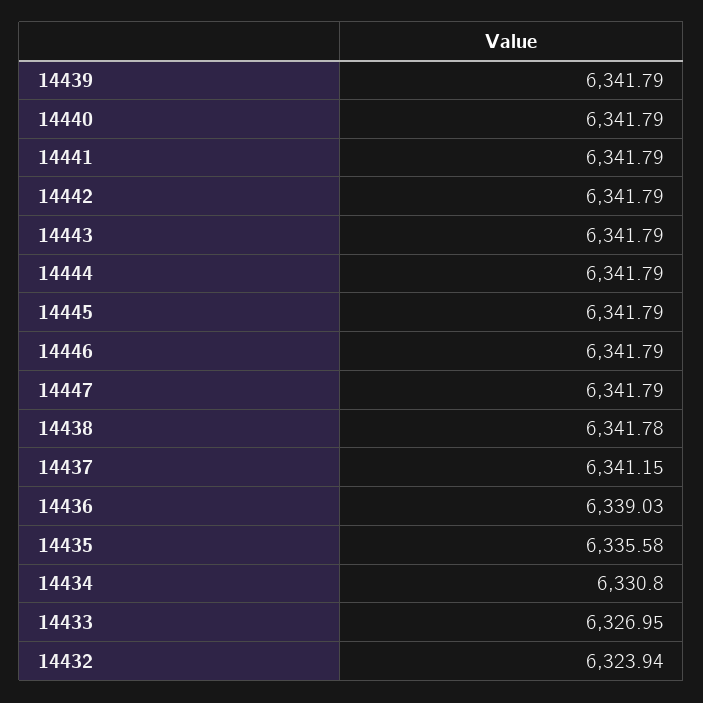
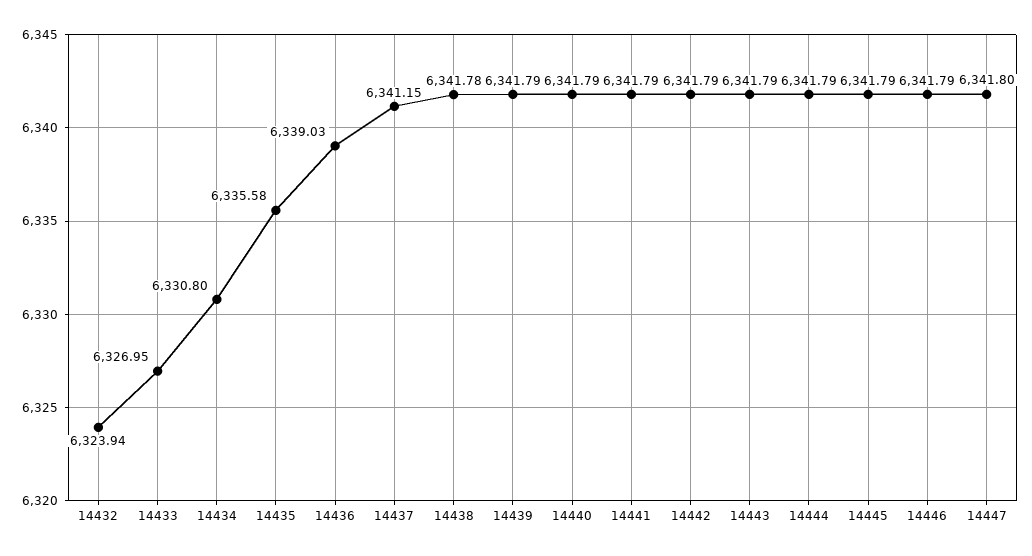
  {
    "14439": 6341.79,
    "14440": 6341.79,
    "14441": 6341.79,
    "14442": 6341.79,
    "14443": 6341.79,
    "14444": 6341.79,
    "14445": 6341.79,
    "14446": 6341.79,
-   "14447": 6341.79,
+   "14447": 6341.8,
    "14438": 6341.78,
    "14437": 6341.15,
    "14436": 6339.03,
    "14435": 6335.58,
    "14434": 6330.8,
    "14433": 6326.95,
    "14432": 6323.94
  }

